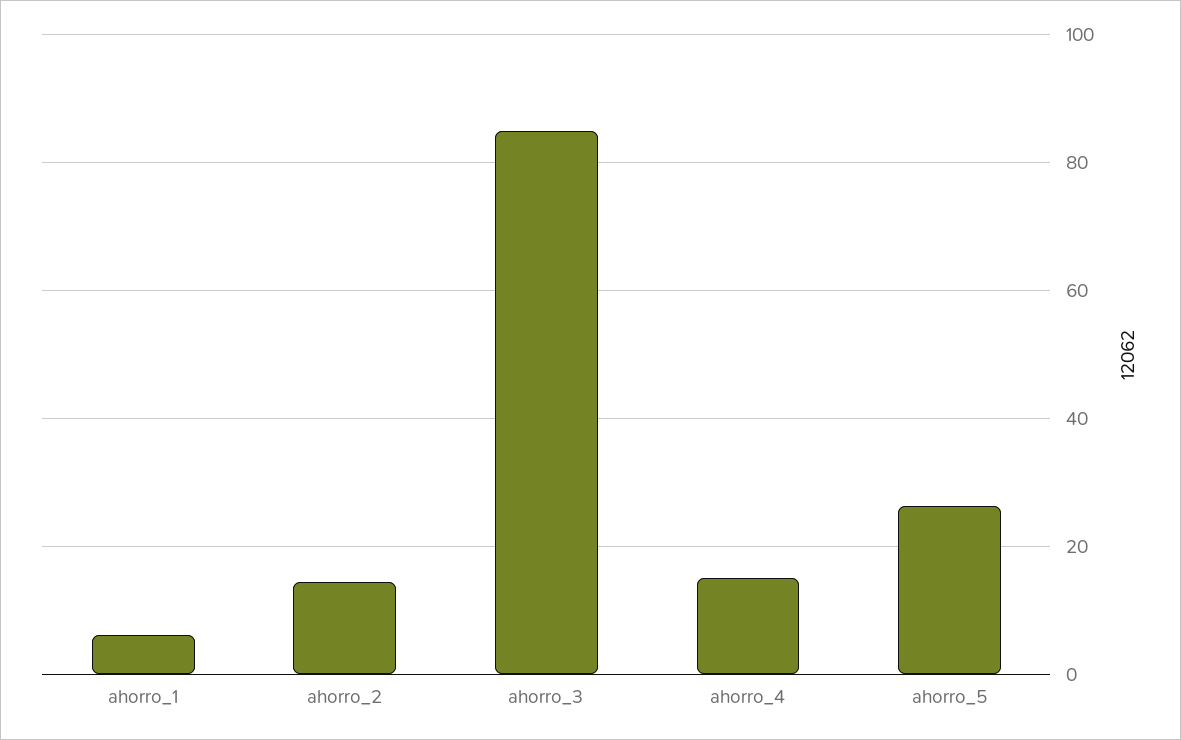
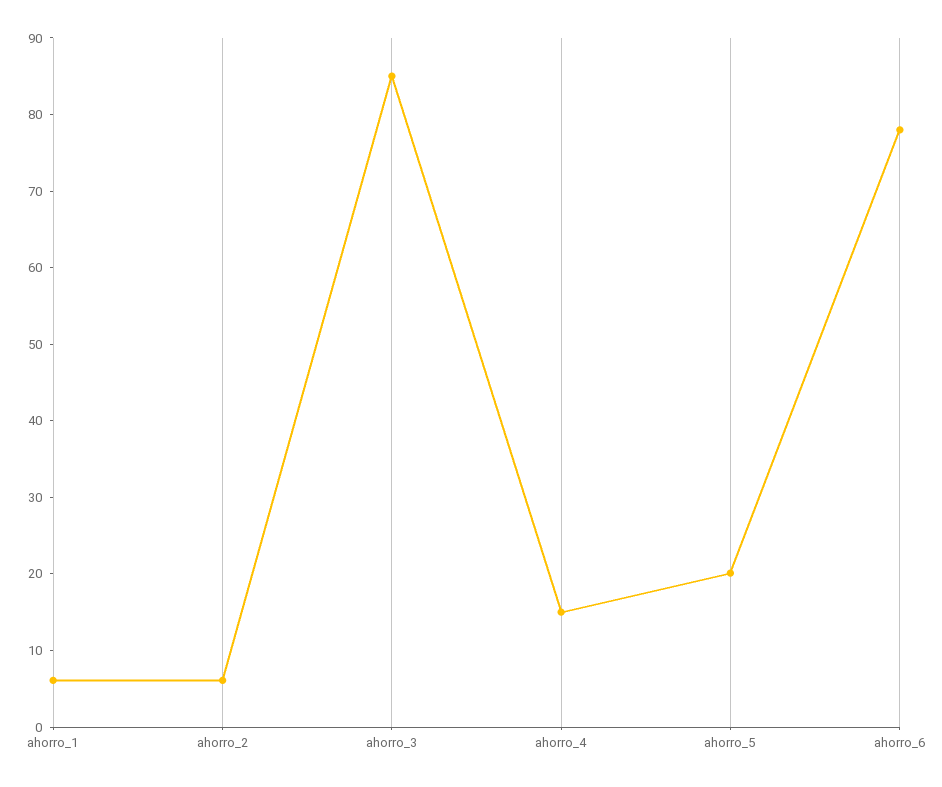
  {
    "ahorro_1": 6,
-   "ahorro_2": 14,
+   "ahorro_2": 6,
    "ahorro_3": 86,
    "ahorro_4": 16,
-   "ahorro_5": 26
+   "ahorro_5": 20,
+   "ahorro_6": 78
  }

